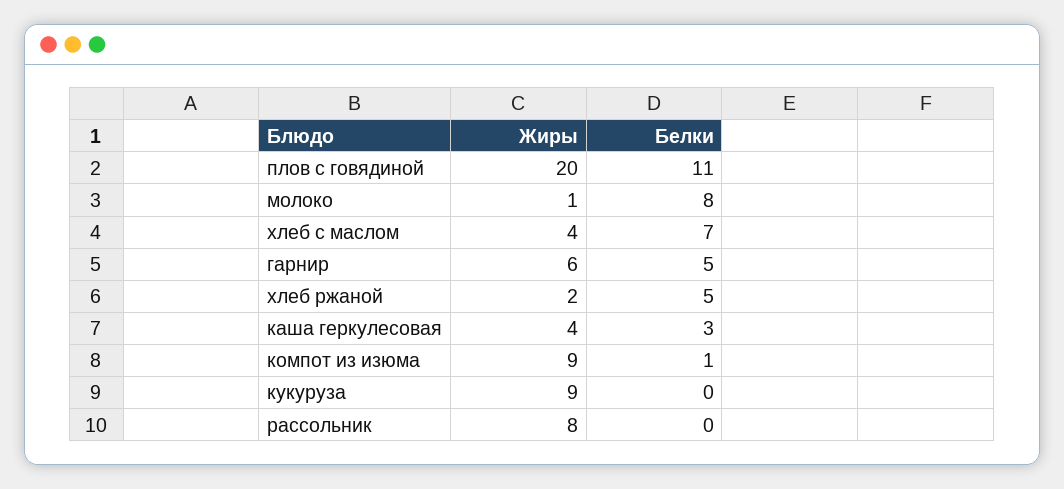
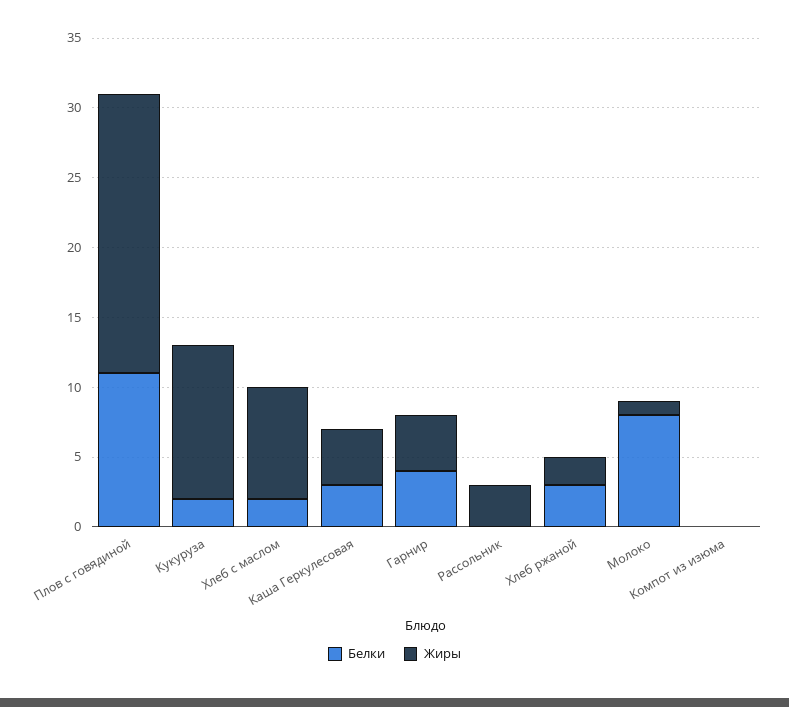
  {
    "Жиры": {
      "плов с говядиной": 20,
      "молоко": 1,
-     "хлеб с маслом": 4,
+     "хлеб с маслом": 8,
-     "гарнир": 6,
+     "гарнир": 4,
      "хлеб ржаной": 2,
      "каша геркулесовая": 4,
-     "компот из изюма": 9,
+     "компот из изюма": 0,
-     "кукуруза": 9,
+     "кукуруза": 11,
-     "рассольник": 8
+     "рассольник": 3
    },
    "Белки": {
      "плов с говядиной": 11,
      "молоко": 8,
-     "хлеб с маслом": 7,
+     "хлеб с маслом": 2,
-     "гарнир": 5,
+     "гарнир": 4,
-     "хлеб ржаной": 5,
+     "хлеб ржаной": 3,
      "каша геркулесовая": 3,
-     "компот из изюма": 1,
+     "компот из изюма": 0,
-     "кукуруза": 0,
+     "кукуруза": 2,
      "рассольник": 0
    }
  }

